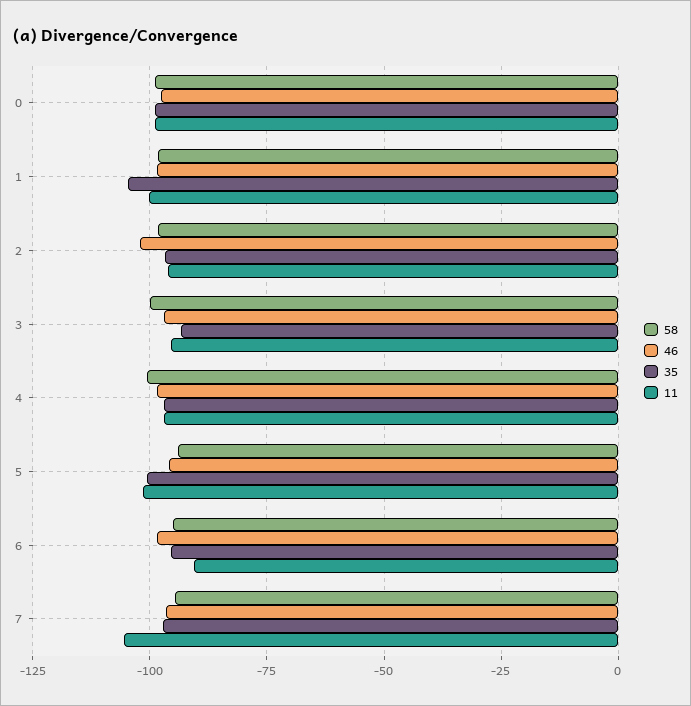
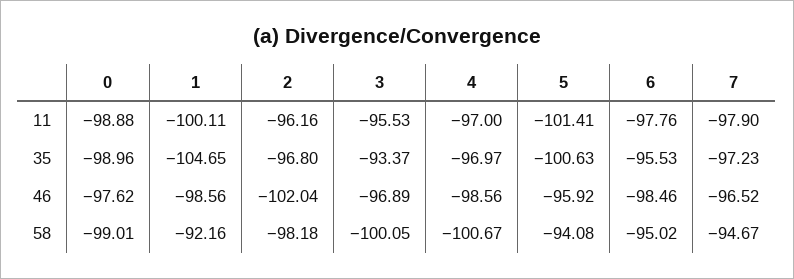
  {
    "58": {
      "0": -99.01,
-     "1": -97.5,
+     "1": -92.16,
      "2": -98.18,
      "3": -100.05,
      "4": -100.67,
      "5": -94.08,
      "6": -95.02,
      "7": -94.67
    },
    "46": {
      "0": -97.62,
      "1": -98.56,
      "2": -102.04,
      "3": -96.89,
      "4": -98.56,
      "5": -95.92,
      "6": -98.46,
      "7": -96.52
    },
    "35": {
      "0": -98.96,
      "1": -104.65,
      "2": -96.8,
      "3": -93.37,
      "4": -96.97,
      "5": -100.63,
      "6": -95.53,
      "7": -97.23
    },
    "11": {
      "0": -98.88,
      "1": -100.11,
      "2": -96.16,
      "3": -95.53,
      "4": -97,
      "5": -101.41,
-     "6": -90,
+     "6": -97.76,
-     "7": -105
+     "7": -97.9
    }
  }

